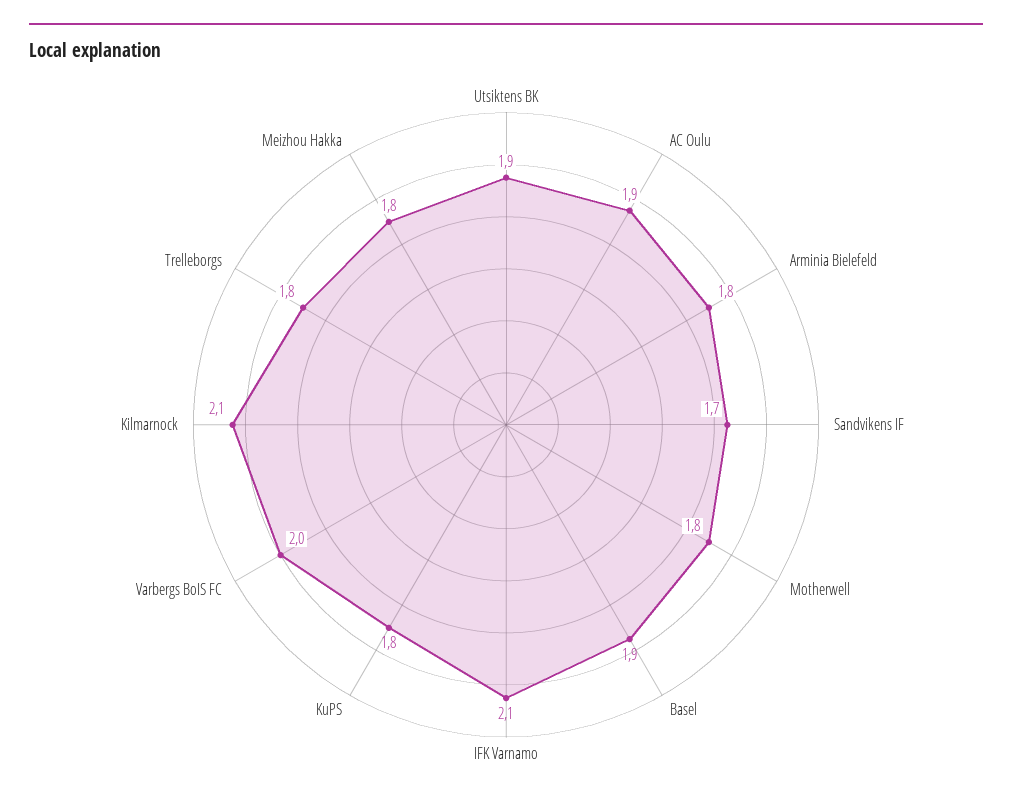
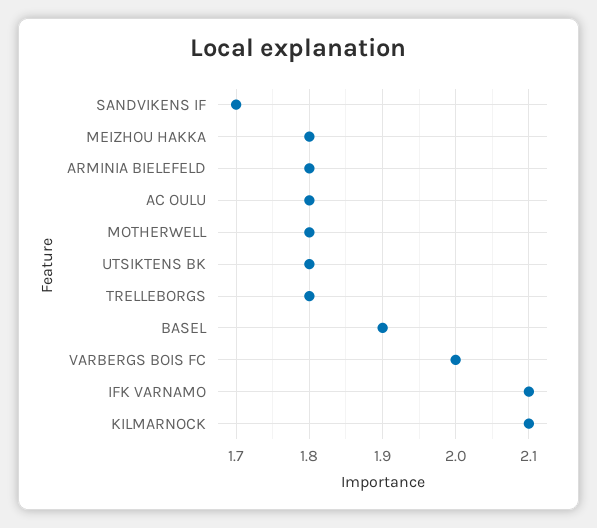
  {
-   "Utsiktens BK": 1.9,
+   "Utsiktens BK": 1.8,
-   "AC Oulu": 1.9,
+   "AC Oulu": 1.8,
    "Arminia Bielefeld": 1.8,
    "Sandvikens IF": 1.7,
    "Motherwell": 1.8,
    "Basel": 1.9,
    "IFK Varnamo": 2.1,
-   "KuPS": 1.8,
    "Varbergs BoIS FC": 2,
    "Kilmarnock": 2.1,
    "Trelleborgs": 1.8,
    "Meizhou Hakka": 1.8
  }

